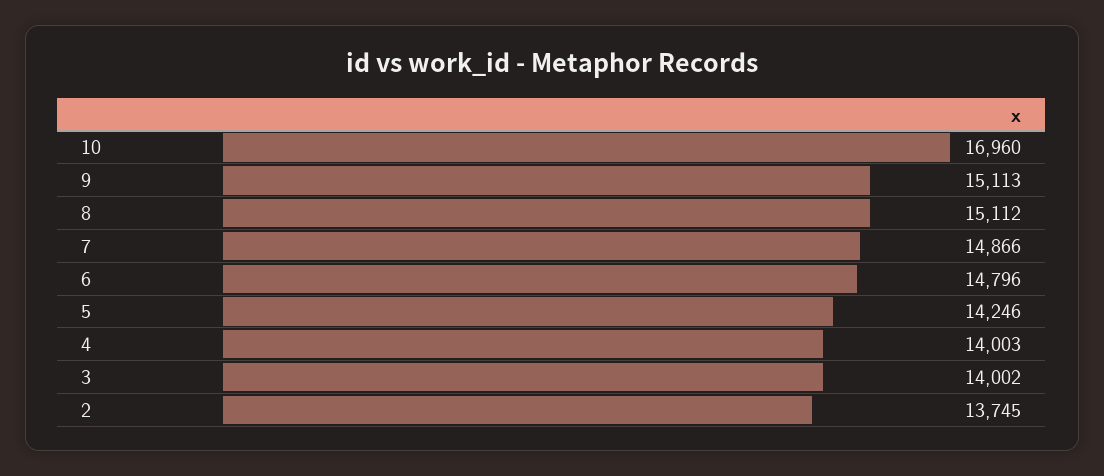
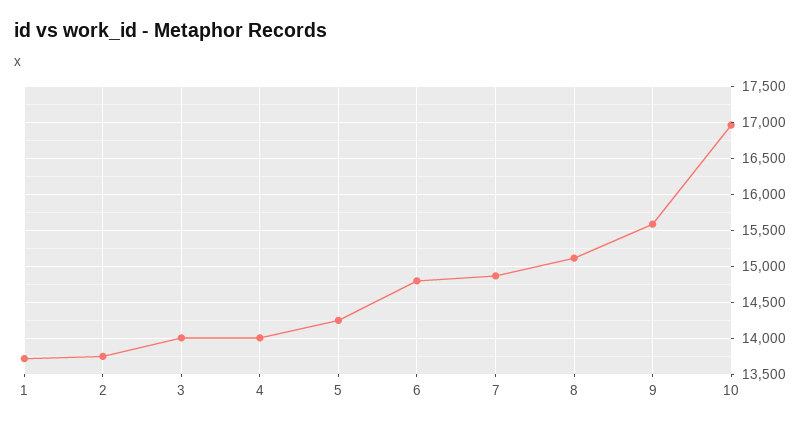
  {
    "10": 16960,
-   "9": 15113,
+   "9": 15600,
    "8": 15112,
    "7": 14866,
    "6": 14796,
    "5": 14246,
    "4": 14003,
    "3": 14002,
-   "2": 13745
+   "2": 13745,
+   "1": 13700
  }

